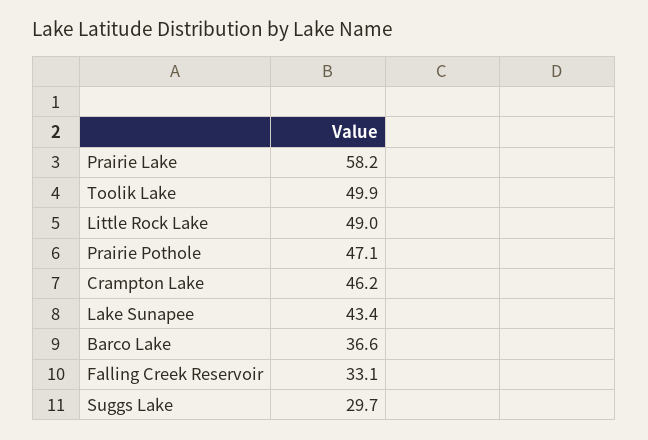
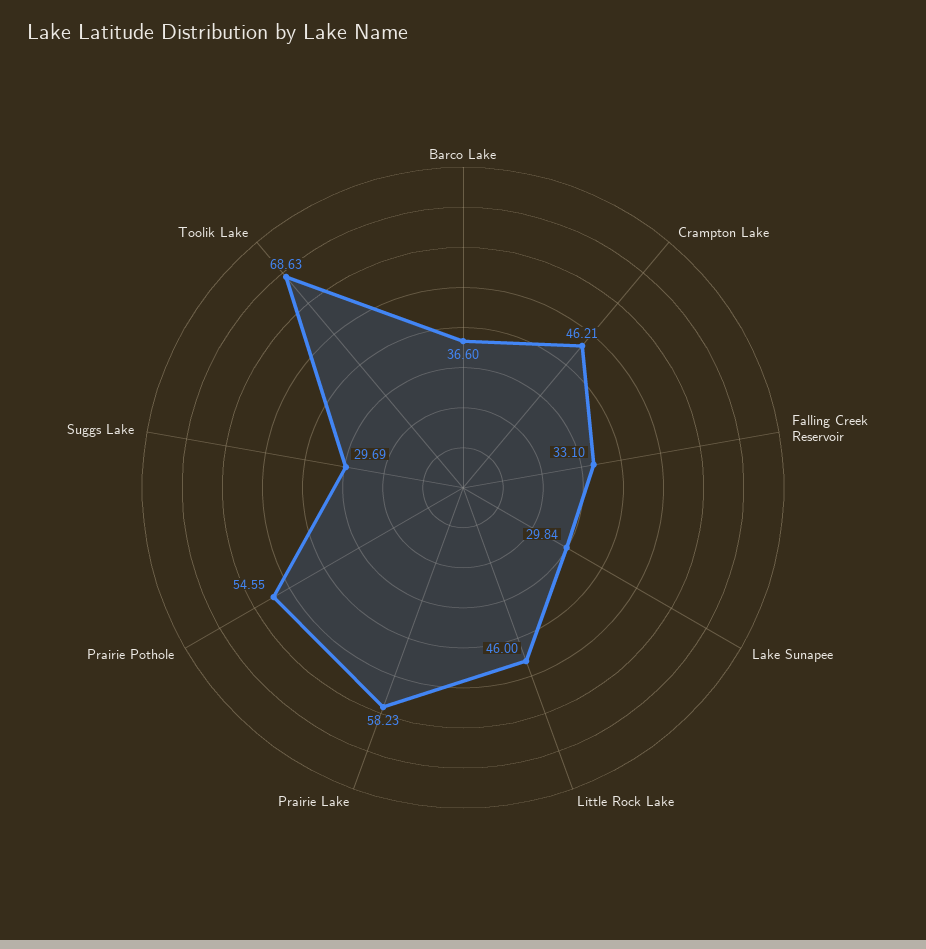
  {
    "Prairie Lake": 58.23,
-   "Toolik Lake": 49.9,
+   "Toolik Lake": 68.63,
-   "Little Rock Lake": 49,
+   "Little Rock Lake": 46,
-   "Prairie Pothole": 47.1,
+   "Prairie Pothole": 54.55,
    "Crampton Lake": 46.21,
-   "Lake Sunapee": 43.4,
+   "Lake Sunapee": 29.84,
    "Barco Lake": 36.6,
    "Falling Creek Reservoir": 33.1,
    "Suggs Lake": 29.69
  }

